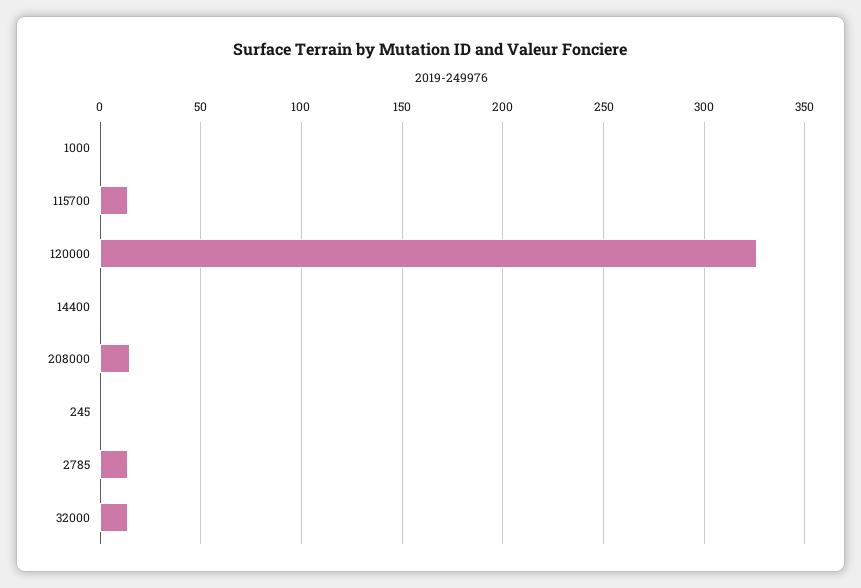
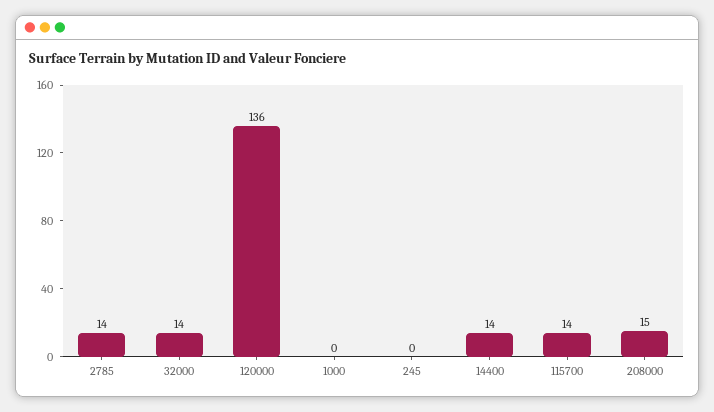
  {
    "1000": 0,
    "115700": 14,
-   "120000": 325,
+   "120000": 136,
-   "14400": 0,
+   "14400": 14,
    "208000": 15,
    "245": 0,
    "2785": 14,
    "32000": 14
  }

